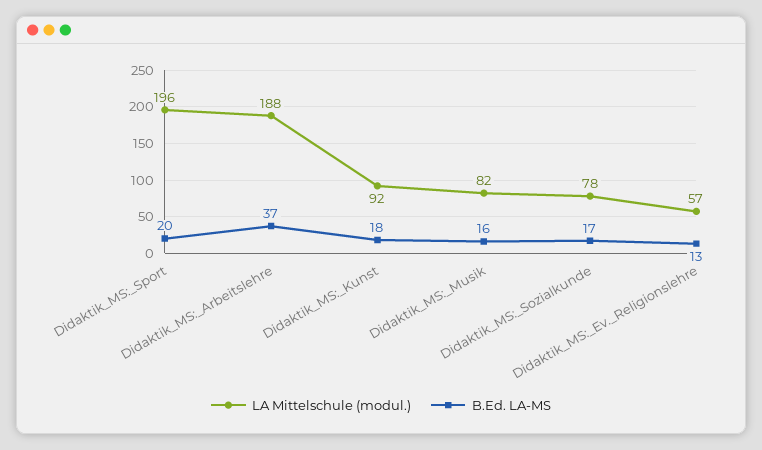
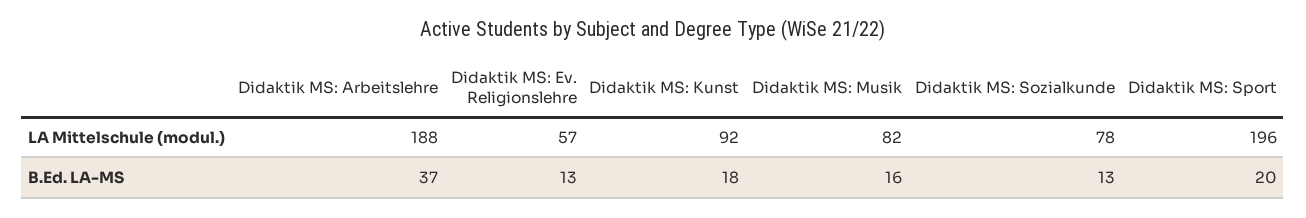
  {
    "LA Mittelschule (modul.)": {
      "Didaktik_MS:_Sport": 196,
      "Didaktik_MS:_Arbeitslehre": 188,
      "Didaktik_MS:_Kunst": 92,
      "Didaktik_MS:_Musik": 82,
      "Didaktik_MS:_Sozialkunde": 78,
      "Didaktik_MS:_Ev._Religionslehre": 57
    },
    "B.Ed. LA-MS": {
      "Didaktik_MS:_Sport": 20,
      "Didaktik_MS:_Arbeitslehre": 37,
      "Didaktik_MS:_Kunst": 18,
      "Didaktik_MS:_Musik": 16,
-     "Didaktik_MS:_Sozialkunde": 17,
+     "Didaktik_MS:_Sozialkunde": 13,
      "Didaktik_MS:_Ev._Religionslehre": 13
    }
  }

